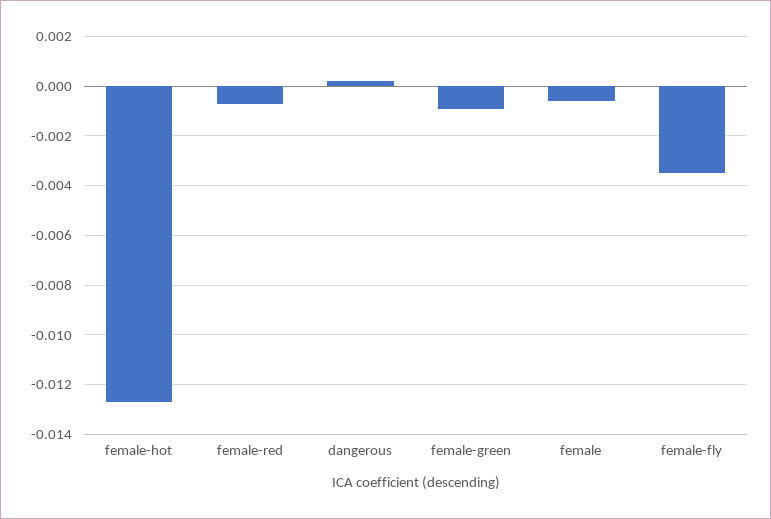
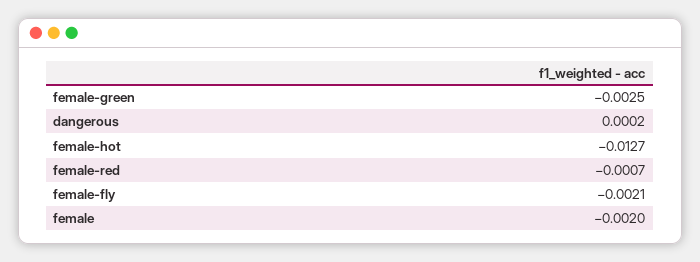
  {
    "female-hot": -0.0127,
    "female-red": -0.0007,
    "dangerous": 0.0002,
-   "female-green": -0.001,
+   "female-green": -0.0025,
-   "female": -0.0005,
+   "female": -0.002,
-   "female-fly": -0.0035
+   "female-fly": -0.0021
  }

